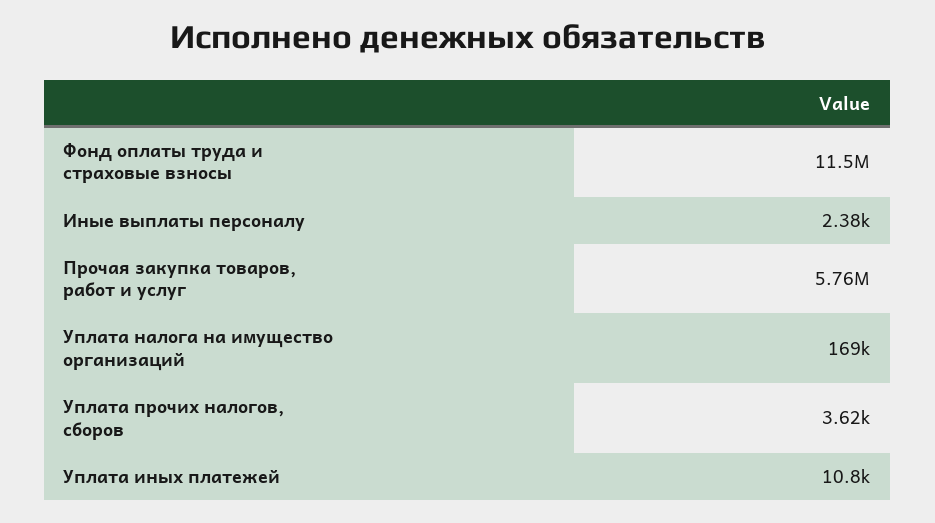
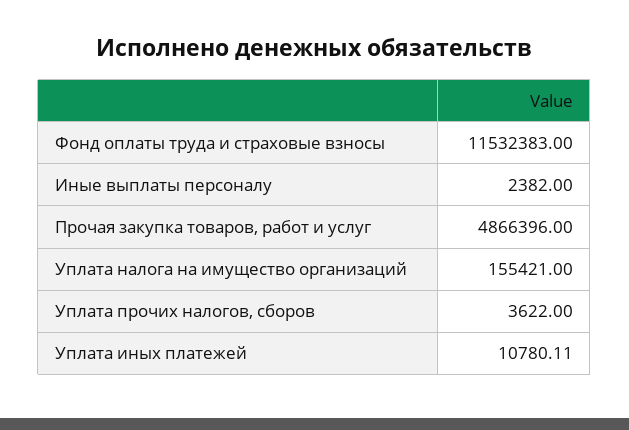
  {
    "Фонд оплаты труда и страховые взносы": 11532383,
    "Иные выплаты персоналу": 2382,
-   "Прочая закупка товаров, работ и услуг": 5760000,
+   "Прочая закупка товаров, работ и услуг": 4866396,
-   "Уплата налога на имущество организаций": 169000,
+   "Уплата налога на имущество организаций": 155421,
    "Уплата прочих налогов, сборов": 3622,
    "Уплата иных платежей": 10780.11
  }

